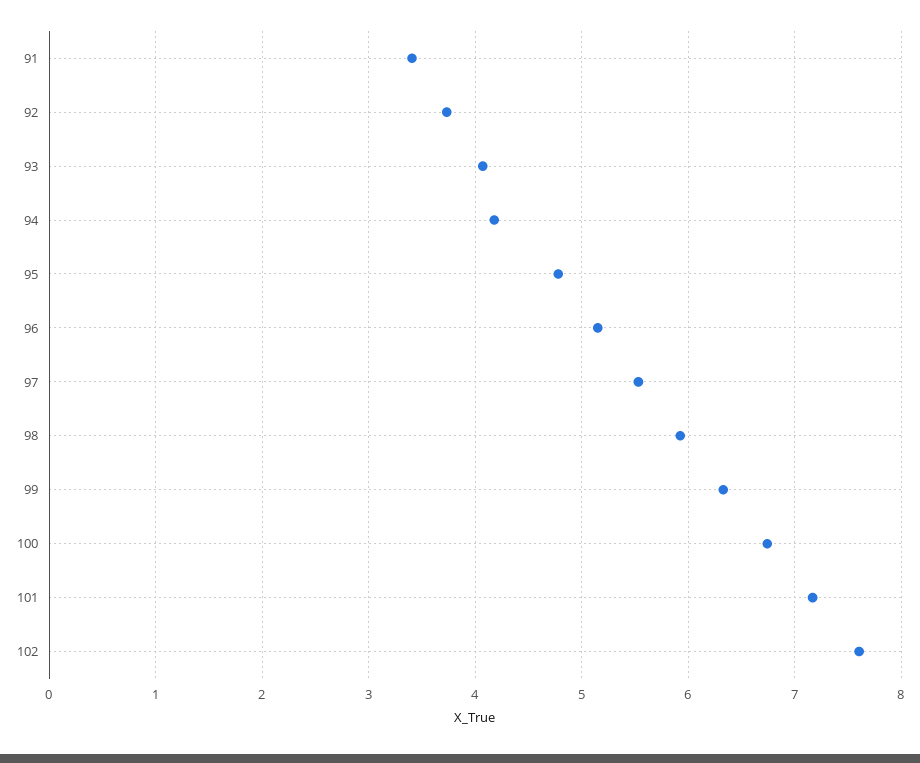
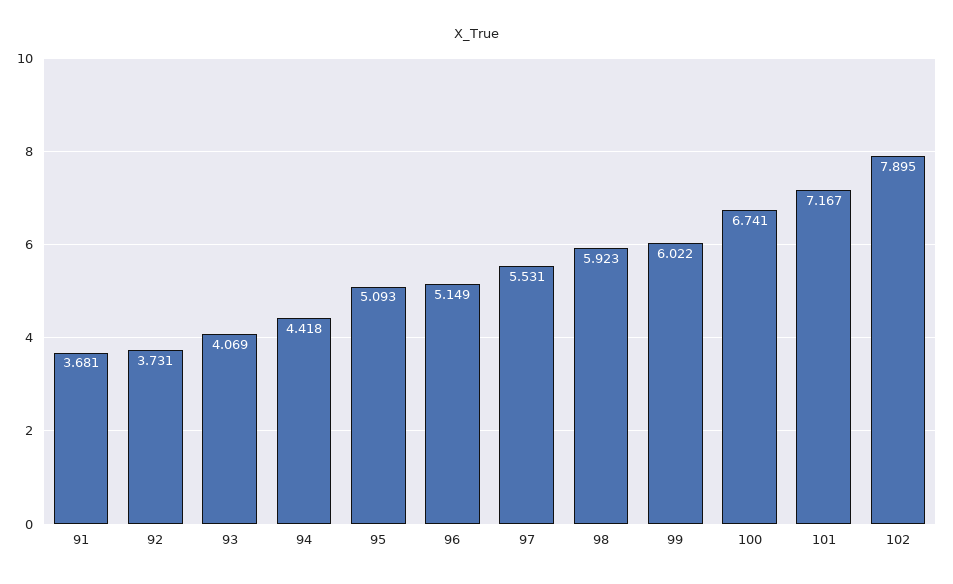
  {
-   "91": 3.4,
+   "91": 3.681,
    "92": 3.731,
    "93": 4.069,
-   "94": 4.2,
+   "94": 4.418,
-   "95": 4.8,
+   "95": 5.093,
    "96": 5.149,
    "97": 5.531,
    "98": 5.923,
-   "99": 6.3,
+   "99": 6.022,
    "100": 6.741,
    "101": 7.167,
-   "102": 7.6
+   "102": 7.895
  }

